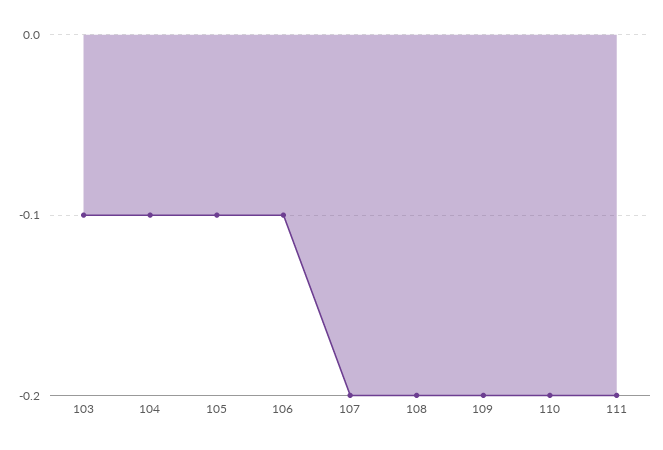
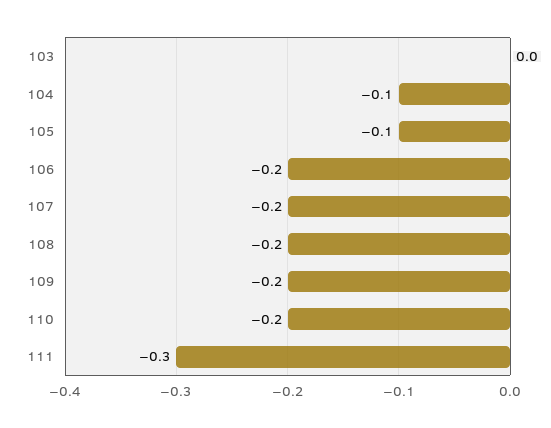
  {
-   "103": -0.1,
+   "103": 0,
    "104": -0.1,
    "105": -0.1,
-   "106": -0.1,
+   "106": -0.2,
    "107": -0.2,
    "108": -0.2,
    "109": -0.2,
    "110": -0.2,
-   "111": -0.2
+   "111": -0.3
  }

